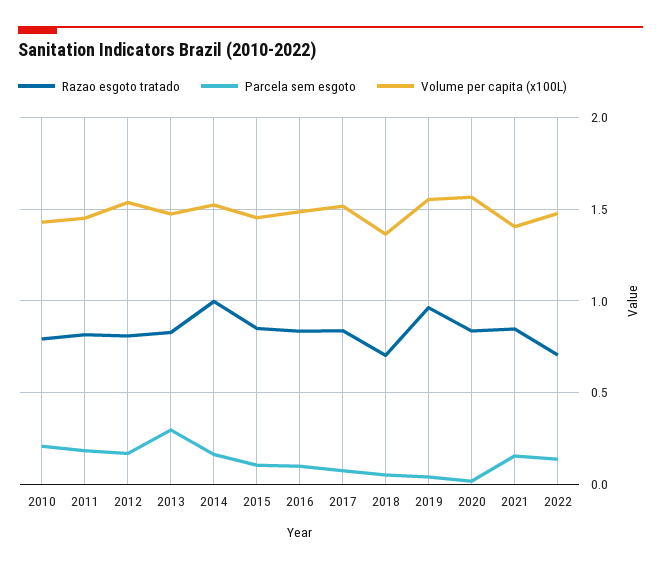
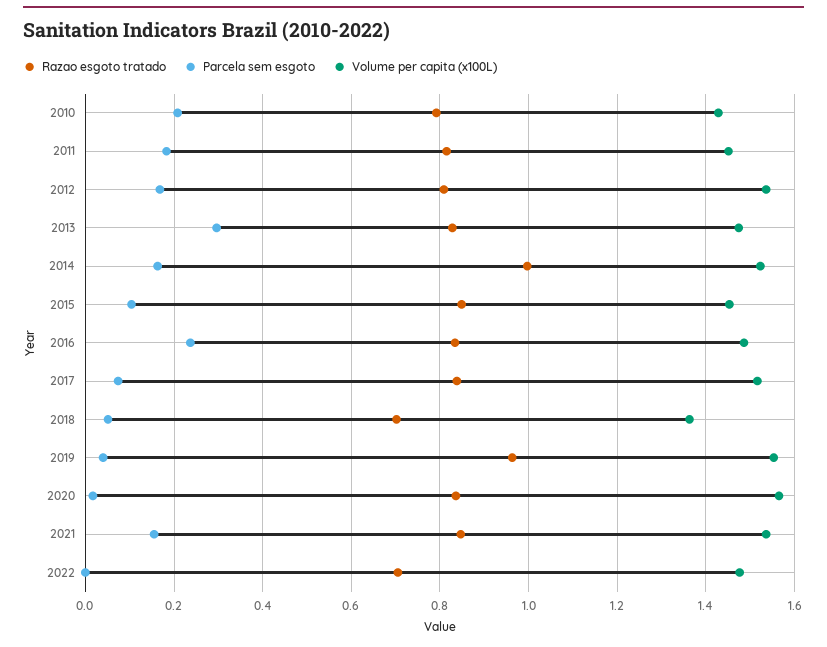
  {
    "Razao esgoto tratado": {
      "2010": 0.8,
      "2011": 0.82,
      "2012": 0.8,
      "2013": 0.82,
      "2014": 1,
      "2015": 0.84,
      "2016": 0.84,
      "2017": 0.84,
      "2018": 0.7,
      "2019": 0.96,
      "2020": 0.84,
      "2021": 0.84,
      "2022": 0.7
    },
    "Parcela sem esgoto": {
      "2010": 0.2,
      "2011": 0.18,
      "2012": 0.16,
      "2013": 0.3,
      "2014": 0.16,
      "2015": 0.1,
-     "2016": 0.1,
+     "2016": 0.24,
      "2017": 0.08,
      "2018": 0.06,
      "2019": 0.04,
      "2020": 0.02,
      "2021": 0.16,
-     "2022": 0.15
+     "2022": 0
    },
    "Volume per capita (x100L)": {
      "2010": 1.42,
      "2011": 1.46,
      "2012": 1.54,
      "2013": 1.48,
      "2014": 1.52,
      "2015": 1.46,
      "2016": 1.48,
      "2017": 1.52,
      "2018": 1.36,
      "2019": 1.56,
      "2020": 1.56,
-     "2021": 1.4,
+     "2021": 1.54,
      "2022": 1.48
    }
  }

